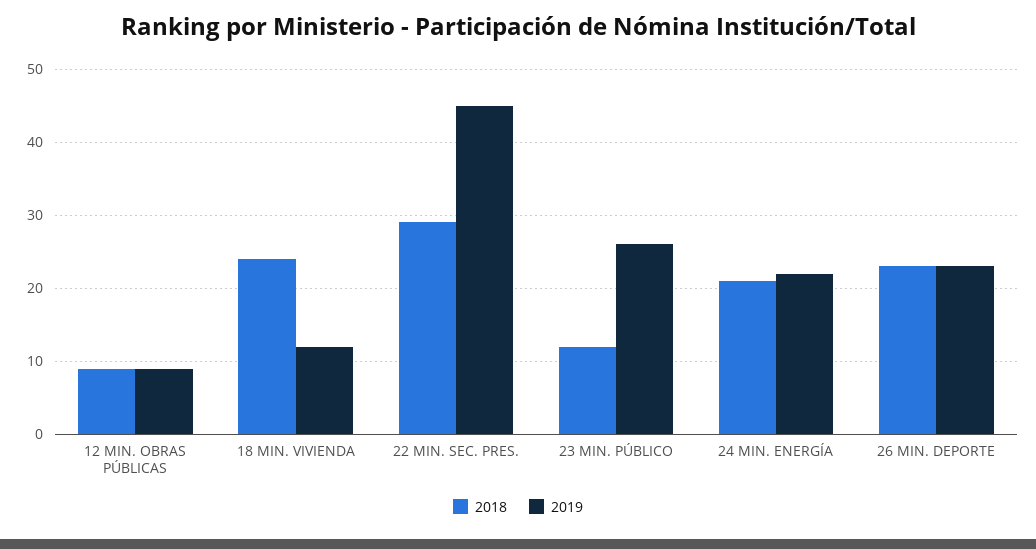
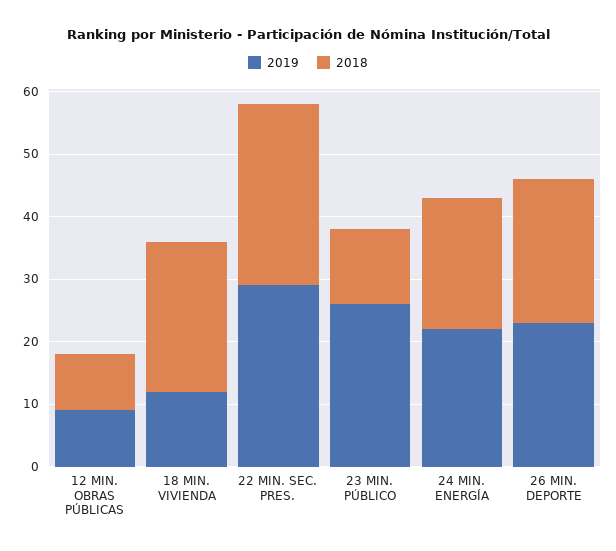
  {
    "2018": {
      "12 MIN. OBRAS PÚBLICAS": 9,
      "18 MIN. VIVIENDA": 24,
      "22 MIN. SEC. PRES.": 29,
      "23 MIN. PÚBLICO": 12,
      "24 MIN. ENERGÍA": 21,
      "26 MIN. DEPORTE": 23
    },
    "2019": {
      "12 MIN. OBRAS PÚBLICAS": 9,
      "18 MIN. VIVIENDA": 12,
-     "22 MIN. SEC. PRES.": 45,
+     "22 MIN. SEC. PRES.": 30,
      "23 MIN. PÚBLICO": 26,
      "24 MIN. ENERGÍA": 22,
      "26 MIN. DEPORTE": 23
    }
  }

